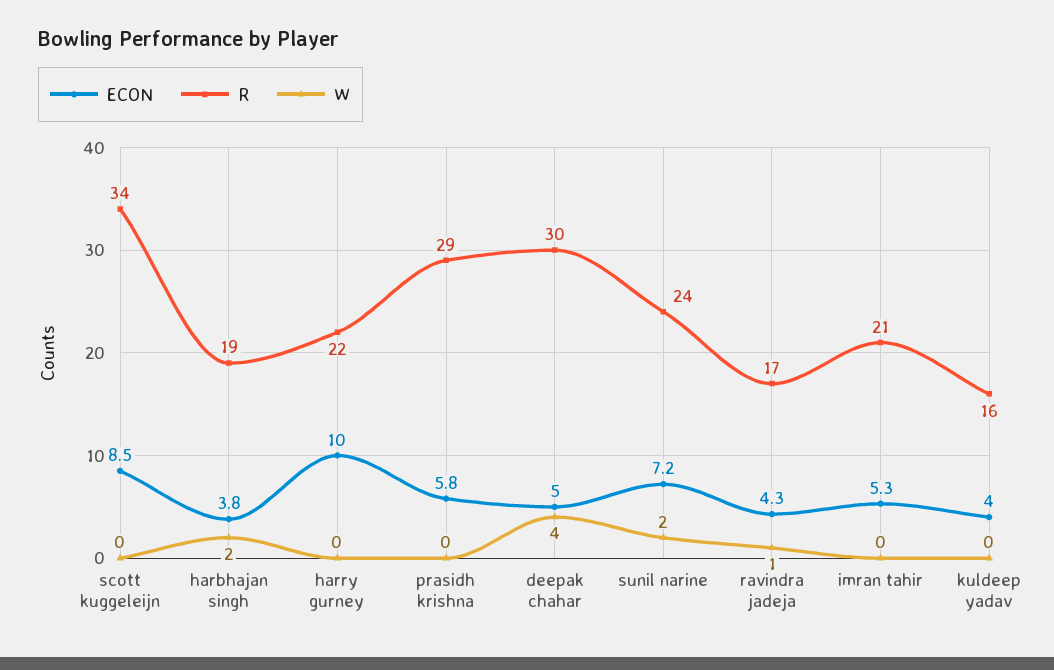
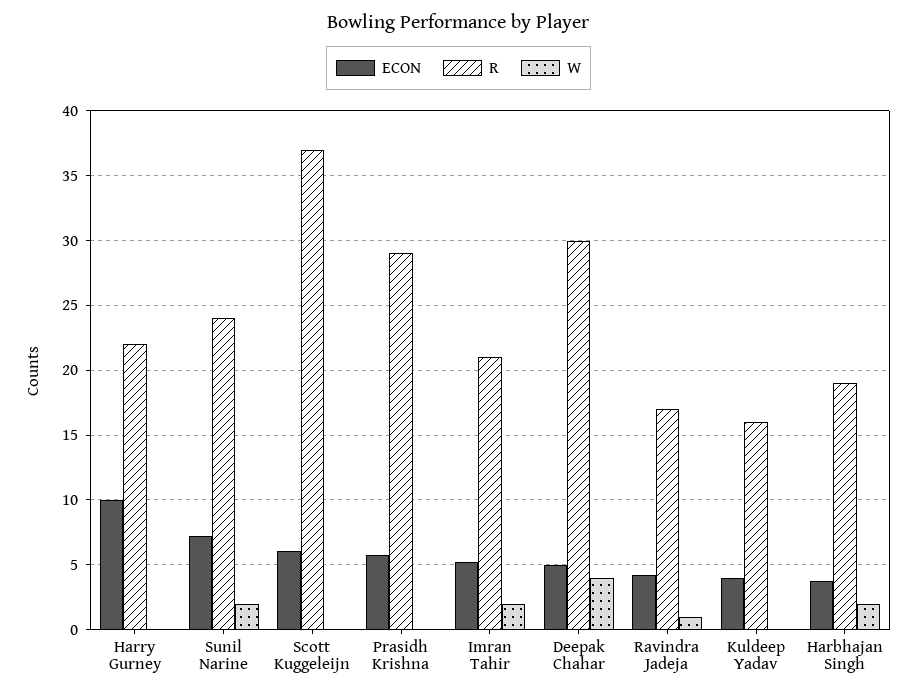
  {
    "ECON": {
-     "scott kuggeleijn": 8.5,
+     "scott kuggeleijn": 6,
      "harbhajan singh": 3.8,
      "harry gurney": 10,
      "prasidh krishna": 5.8,
      "deepak chahar": 5,
      "sunil narine": 7.2,
      "ravindra jadeja": 4.3,
      "imran tahir": 5.3,
      "kuldeep yadav": 4
    },
    "R": {
-     "scott kuggeleijn": 34,
+     "scott kuggeleijn": 37,
      "harbhajan singh": 19,
      "harry gurney": 22,
      "prasidh krishna": 29,
      "deepak chahar": 30,
      "sunil narine": 24,
      "ravindra jadeja": 17,
      "imran tahir": 21,
      "kuldeep yadav": 16
    },
    "W": {
      "scott kuggeleijn": 0,
      "harbhajan singh": 2,
      "harry gurney": 0,
      "prasidh krishna": 0,
      "deepak chahar": 4,
      "sunil narine": 2,
      "ravindra jadeja": 1,
-     "imran tahir": 0,
+     "imran tahir": 2,
      "kuldeep yadav": 0
    }
  }

